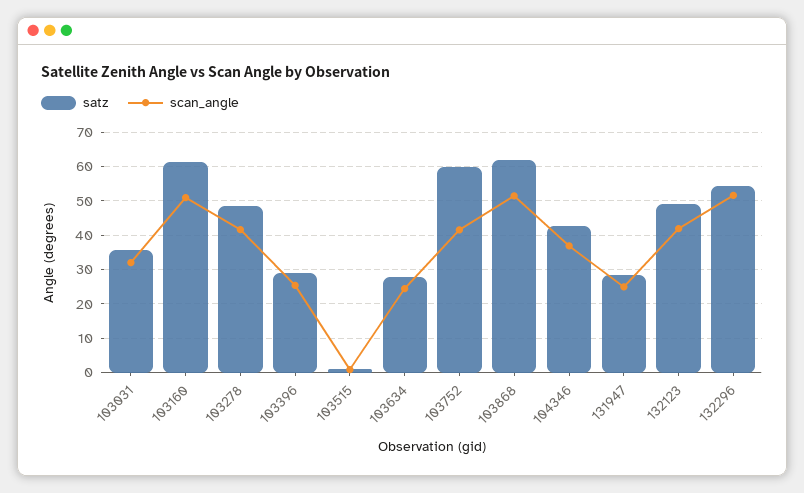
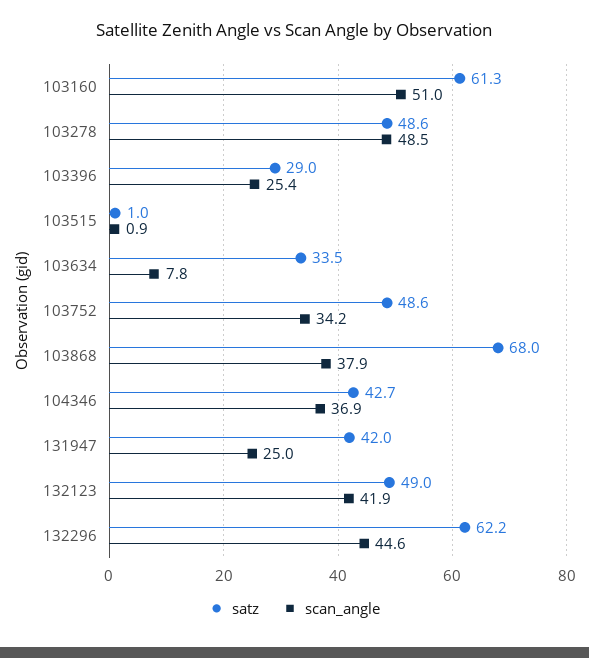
  {
    "satz": {
-     "103031": 36,
      "103160": 61.3,
      "103278": 48.6,
      "103396": 29,
      "103515": 1,
-     "103634": 28,
+     "103634": 33.5,
-     "103752": 60,
+     "103752": 48.6,
-     "103868": 62,
+     "103868": 68,
      "104346": 42.7,
-     "131947": 28,
+     "131947": 42,
      "132123": 49,
-     "132296": 54
+     "132296": 62.2
    },
    "scan_angle": {
-     "103031": 32,
      "103160": 51,
-     "103278": 42,
+     "103278": 48.5,
      "103396": 25.4,
      "103515": 0.9,
-     "103634": 24,
+     "103634": 7.8,
-     "103752": 42,
+     "103752": 34.2,
-     "103868": 52,
+     "103868": 37.9,
      "104346": 36.9,
      "131947": 25,
      "132123": 41.9,
-     "132296": 52
+     "132296": 44.6
    }
  }

